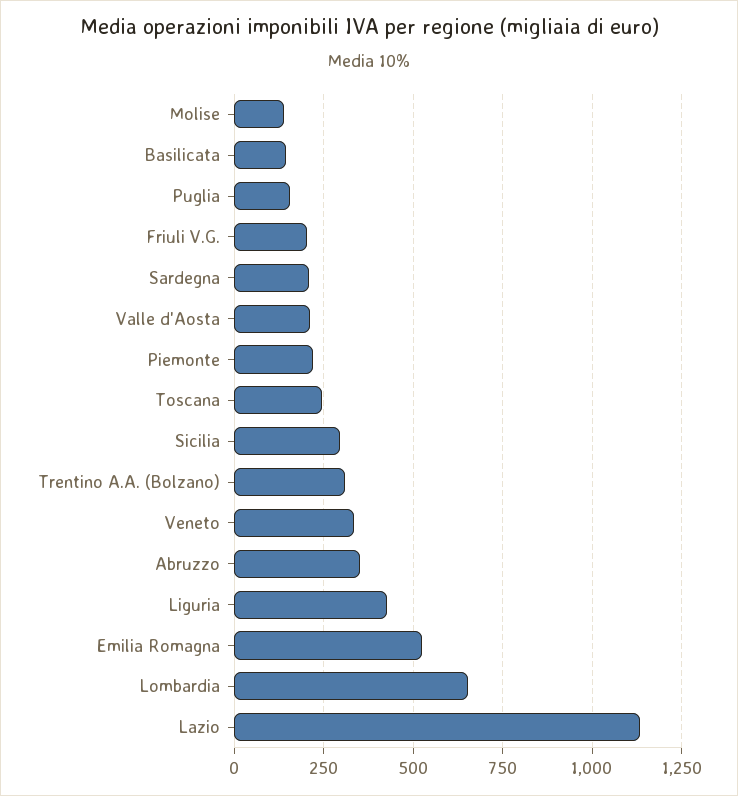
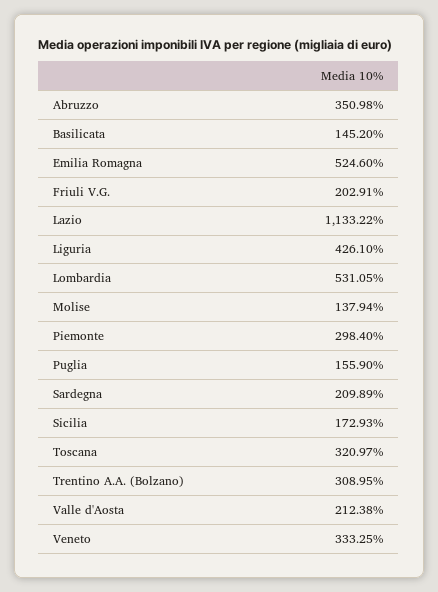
  {
    "Molise": 137.94,
    "Basilicata": 145.2,
    "Puglia": 155.9,
    "Friuli V.G.": 202.91,
    "Sardegna": 209.89,
    "Valle d'Aosta": 212.38,
-   "Piemonte": 225,
+   "Piemonte": 298.4,
-   "Toscana": 250,
+   "Toscana": 320.97,
-   "Sicilia": 300,
+   "Sicilia": 172.93,
    "Trentino A.A. (Bolzano)": 308.95,
    "Veneto": 333.25,
    "Abruzzo": 350.98,
    "Liguria": 426.1,
    "Emilia Romagna": 524.6,
-   "Lombardia": 650,
+   "Lombardia": 531.05,
    "Lazio": 1133.22
  }

